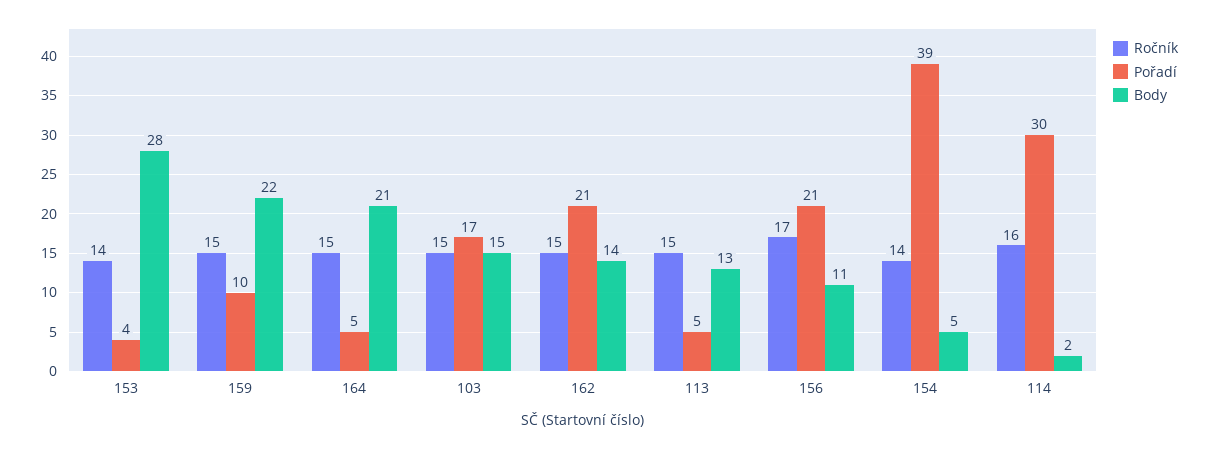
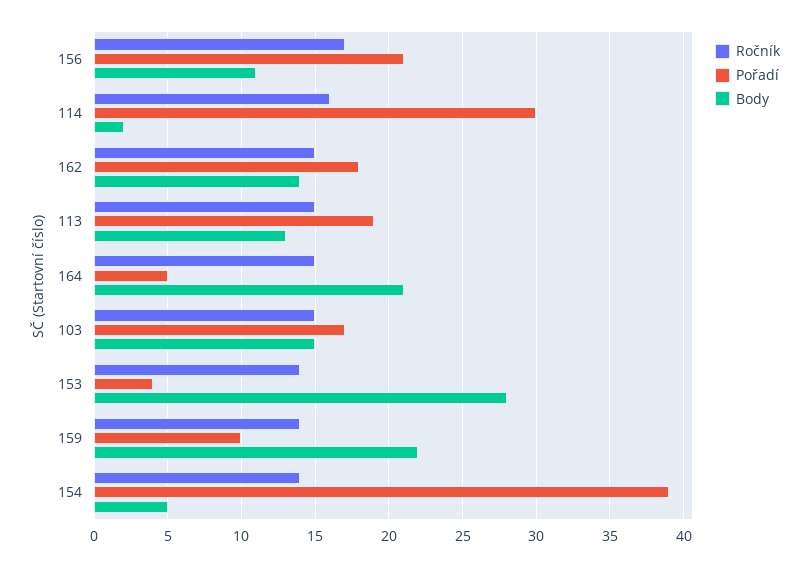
  {
    "Ročník": {
      "153": 14,
-     "159": 15,
+     "159": 14,
      "164": 15,
      "103": 15,
      "162": 15,
      "113": 15,
      "156": 17,
      "154": 14,
      "114": 16
    },
    "Pořadí": {
      "153": 4,
      "159": 10,
      "164": 5,
      "103": 17,
-     "162": 21,
+     "162": 18,
-     "113": 5,
+     "113": 19,
      "156": 21,
      "154": 39,
      "114": 30
    },
    "Body": {
      "153": 28,
      "159": 22,
      "164": 21,
      "103": 15,
      "162": 14,
      "113": 13,
      "156": 11,
      "154": 5,
      "114": 2
    }
  }

